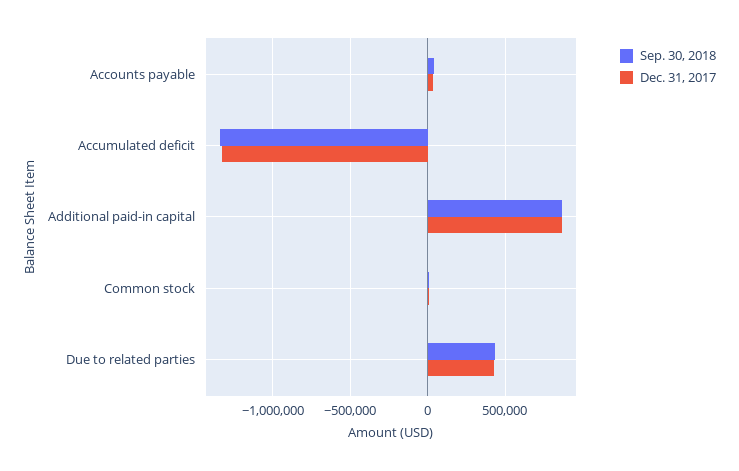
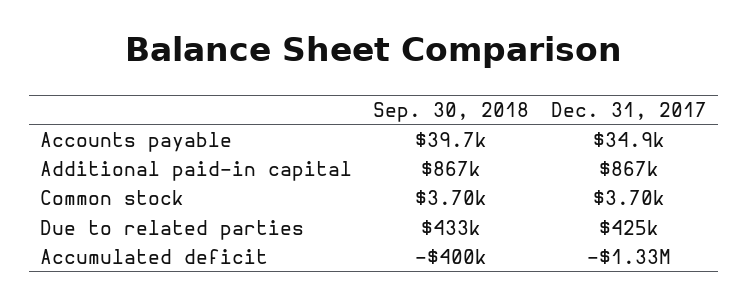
  {
    "Sep. 30, 2018": {
      "Accounts payable": 39700,
-     "Accumulated deficit": -1350000,
+     "Accumulated deficit": -400000,
      "Additional paid-in capital": 867000,
      "Common stock": 3700,
      "Due to related parties": 433000
    },
    "Dec. 31, 2017": {
      "Accounts payable": 34900,
      "Accumulated deficit": -1330000,
      "Additional paid-in capital": 867000,
      "Common stock": 3700,
      "Due to related parties": 425000
    }
  }

